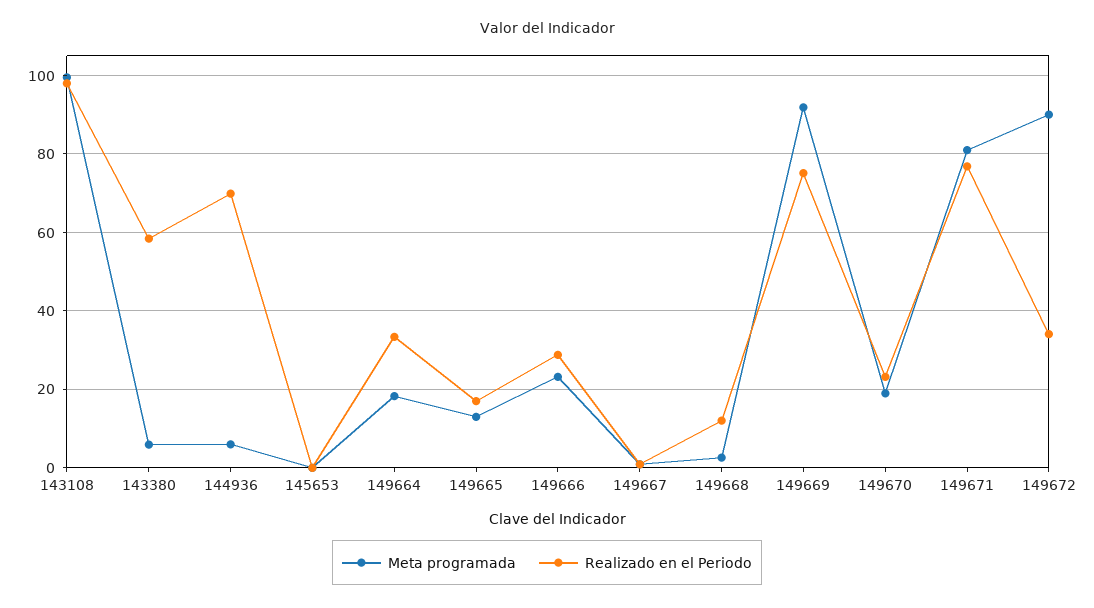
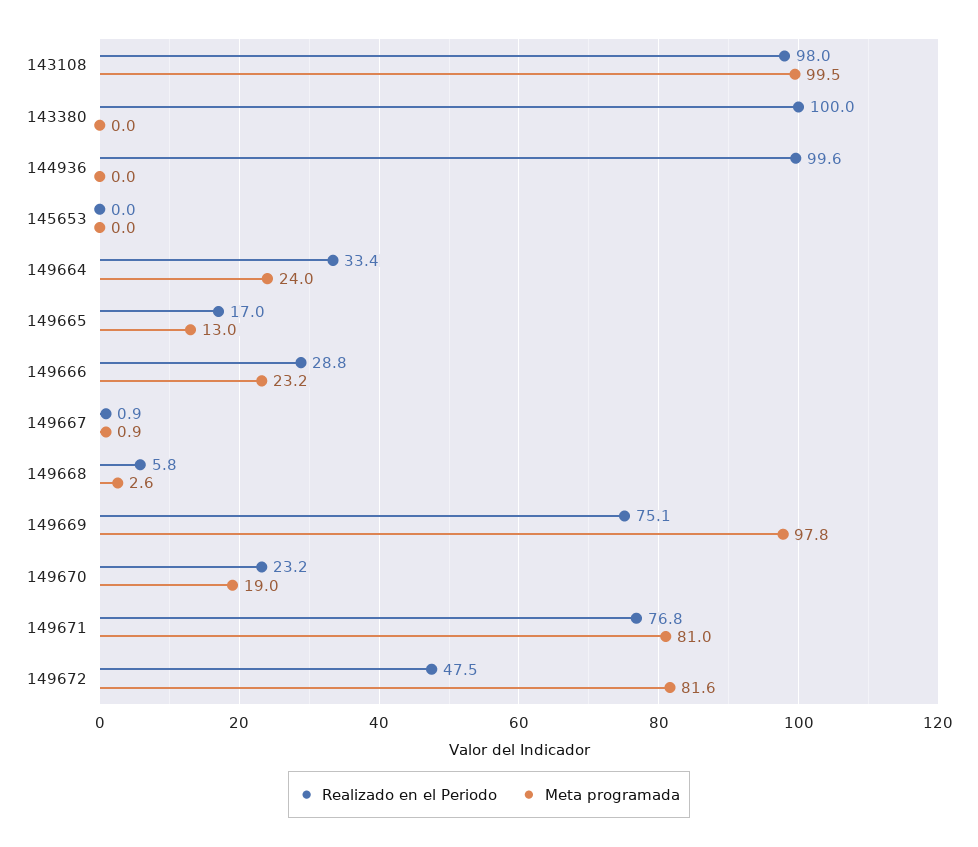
  {
    "Meta programada": {
      "143108": 99.5,
-     "143380": 6,
+     "143380": 0,
-     "144936": 6,
+     "144936": 0,
      "145653": 0,
-     "149664": 18,
+     "149664": 24,
      "149665": 13,
      "149666": 23.2,
      "149667": 0.9,
      "149668": 2.6,
-     "149669": 92,
+     "149669": 97.8,
      "149670": 19,
      "149671": 81,
-     "149672": 90
+     "149672": 81.6
    },
    "Realizado en el Periodo": {
      "143108": 98,
-     "143380": 58,
+     "143380": 100,
-     "144936": 70,
+     "144936": 99.6,
      "145653": 0,
      "149664": 33.4,
      "149665": 17,
      "149666": 28.8,
      "149667": 0.9,
-     "149668": 12,
+     "149668": 5.8,
      "149669": 75.1,
      "149670": 23.2,
      "149671": 76.8,
-     "149672": 34
+     "149672": 47.5
    }
  }

